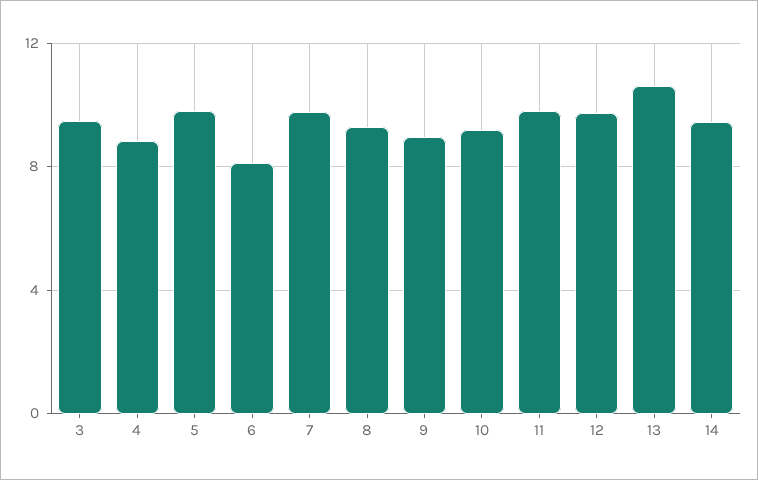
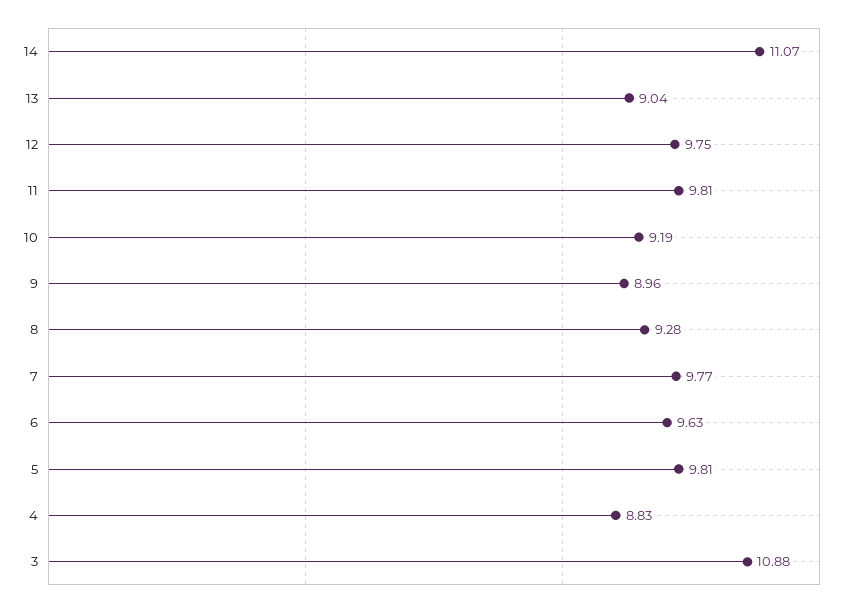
  {
-   "3": 9.5,
+   "3": 10.88,
    "4": 8.83,
    "5": 9.81,
-   "6": 8,
+   "6": 9.63,
    "7": 9.77,
    "8": 9.28,
    "9": 8.96,
    "10": 9.19,
    "11": 9.81,
    "12": 9.75,
-   "13": 10.5,
+   "13": 9.04,
-   "14": 9.5
+   "14": 11.07
  }

